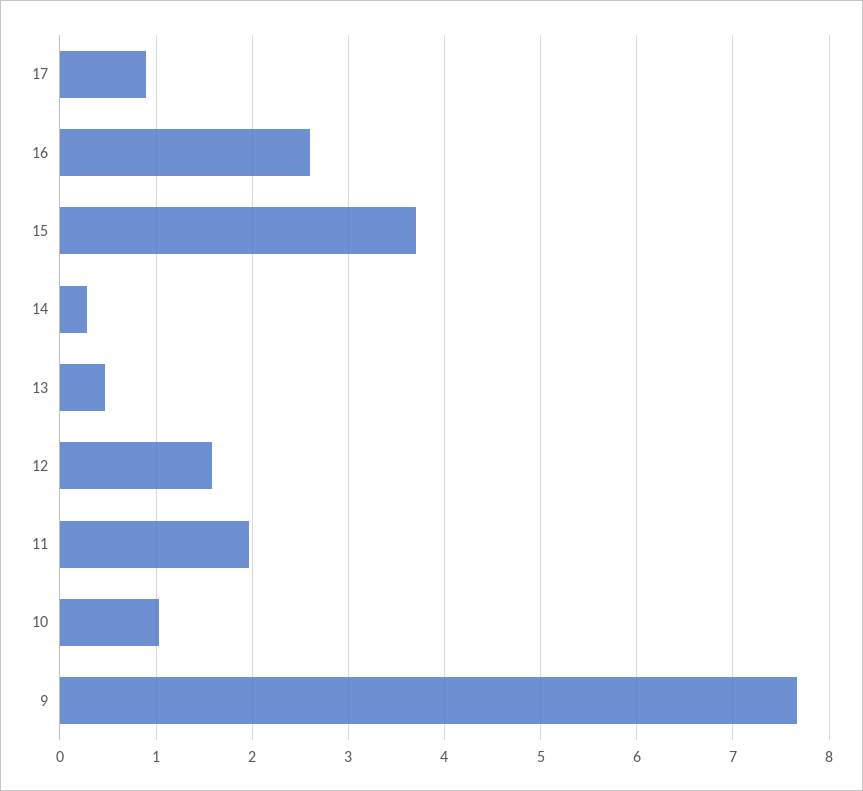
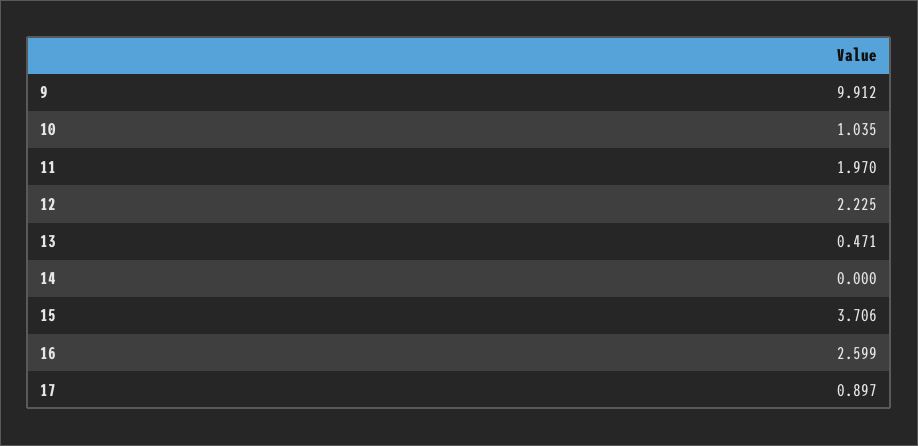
  {
    "17": 0.897,
    "16": 2.599,
    "15": 3.706,
-   "14": 0.3,
+   "14": 0,
    "13": 0.471,
-   "12": 1.6,
+   "12": 2.225,
    "11": 1.97,
    "10": 1.035,
-   "9": 7.7
+   "9": 9.912
  }

